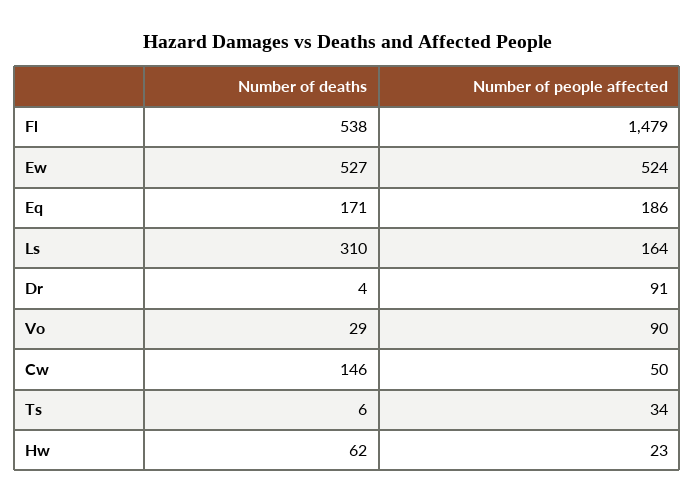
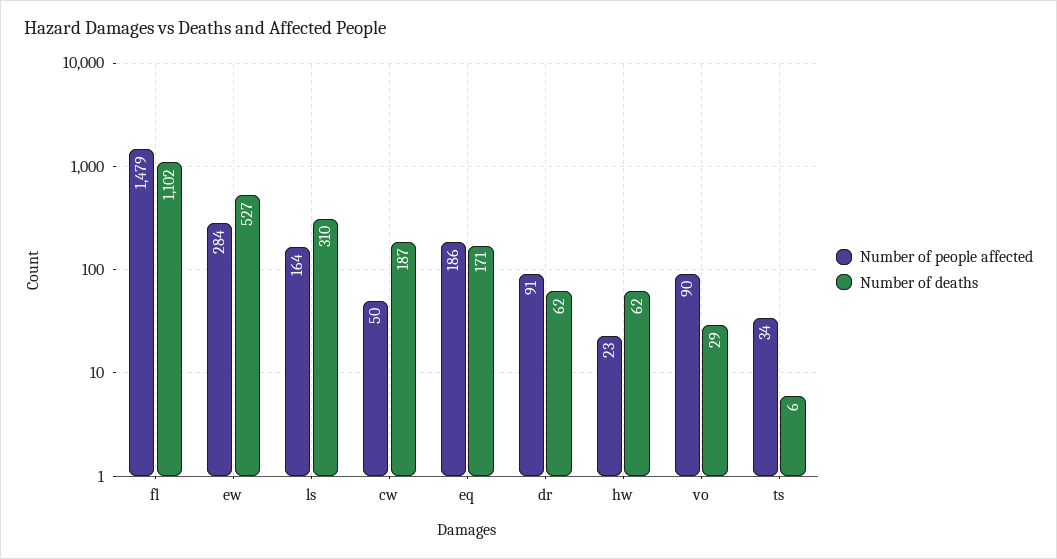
  {
    "Number of deaths": {
-     "Fl": 538,
+     "Fl": 1102,
      "Ew": 527,
      "Eq": 171,
      "Ls": 310,
-     "Dr": 4,
+     "Dr": 62,
      "Vo": 29,
-     "Cw": 146,
+     "Cw": 187,
      "Ts": 6,
      "Hw": 62
    },
    "Number of people affected": {
      "Fl": 1479,
-     "Ew": 524,
+     "Ew": 284,
      "Eq": 186,
      "Ls": 164,
      "Dr": 91,
      "Vo": 90,
      "Cw": 50,
      "Ts": 34,
      "Hw": 23
    }
  }

